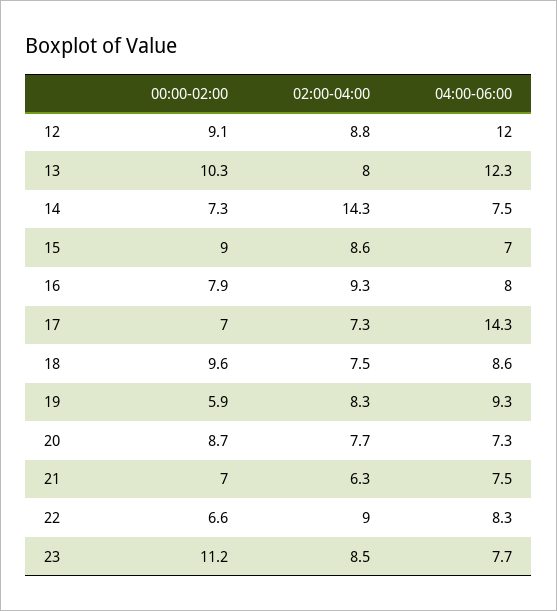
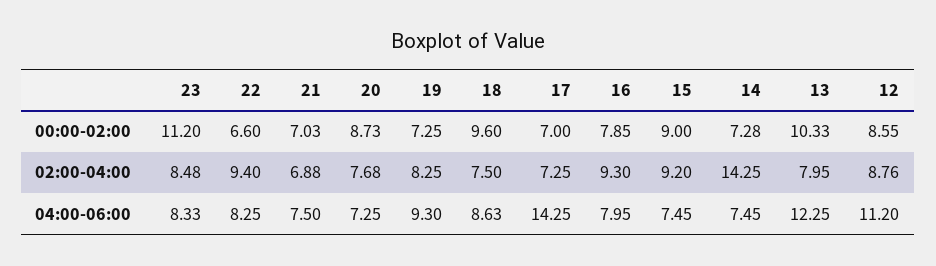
  {
    "00:00-02:00": {
-     "12": 9.1,
+     "12": 8.55,
      "13": 10.33,
      "14": 7.28,
      "15": 9,
      "16": 7.85,
      "17": 7,
      "18": 9.6,
-     "19": 5.9,
+     "19": 7.25,
      "20": 8.73,
      "21": 7.03,
      "22": 6.6,
      "23": 11.2
    },
    "02:00-04:00": {
      "12": 8.76,
      "13": 7.95,
      "14": 14.25,
-     "15": 8.6,
+     "15": 9.2,
      "16": 9.3,
      "17": 7.25,
      "18": 7.5,
      "19": 8.25,
      "20": 7.68,
-     "21": 6.3,
+     "21": 6.88,
-     "22": 9,
+     "22": 9.4,
      "23": 8.48
    },
    "04:00-06:00": {
-     "12": 12,
+     "12": 11.2,
      "13": 12.25,
      "14": 7.45,
-     "15": 7,
+     "15": 7.45,
      "16": 7.95,
      "17": 14.25,
      "18": 8.63,
      "19": 9.3,
      "20": 7.25,
      "21": 7.5,
      "22": 8.25,
-     "23": 7.7
+     "23": 8.33
    }
  }

